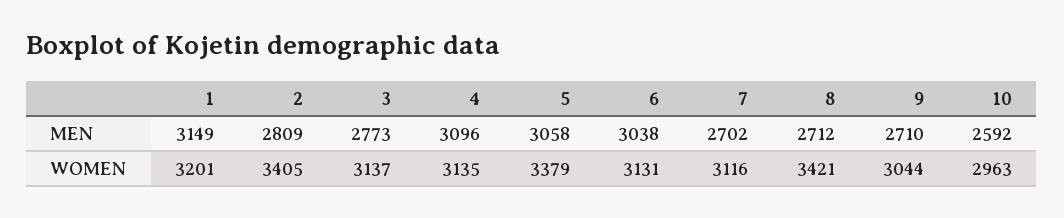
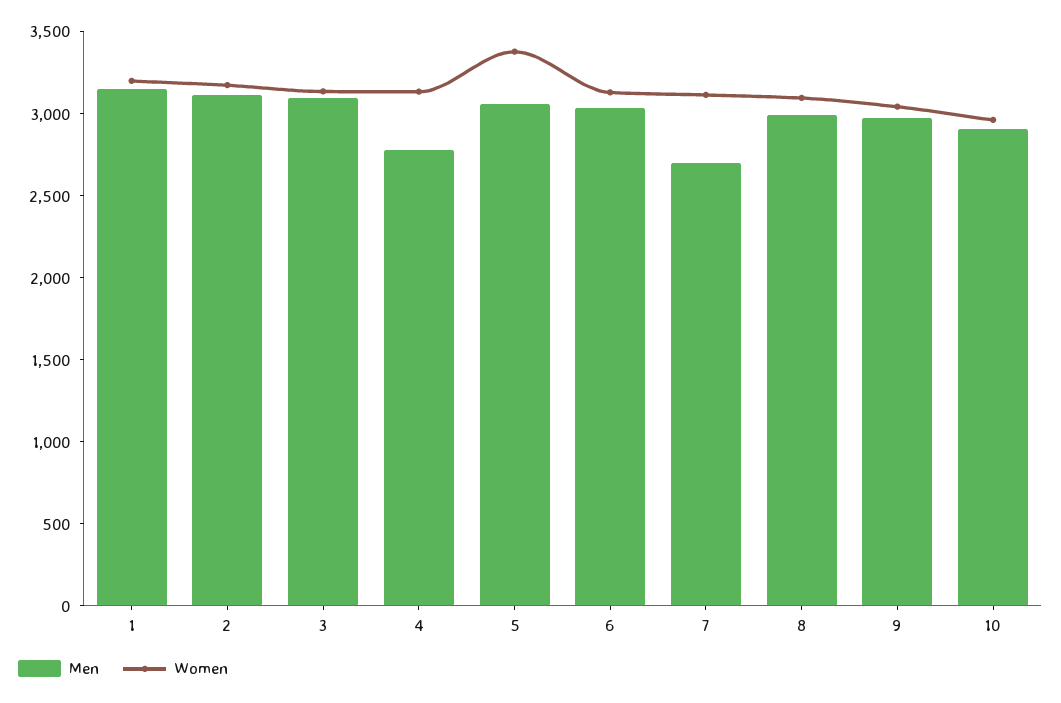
  {
    "MEN": {
      "1": 3149,
-     "2": 2809,
+     "2": 3100,
-     "3": 2773,
+     "3": 3100,
-     "4": 3096,
+     "4": 2800,
      "5": 3058,
      "6": 3038,
      "7": 2702,
-     "8": 2712,
+     "8": 3000,
-     "9": 2710,
+     "9": 3000,
-     "10": 2592
+     "10": 2900
    },
    "WOMEN": {
      "1": 3201,
-     "2": 3405,
+     "2": 3200,
      "3": 3137,
      "4": 3135,
      "5": 3379,
      "6": 3131,
      "7": 3116,
-     "8": 3421,
+     "8": 3100,
      "9": 3044,
      "10": 2963
    }
  }

